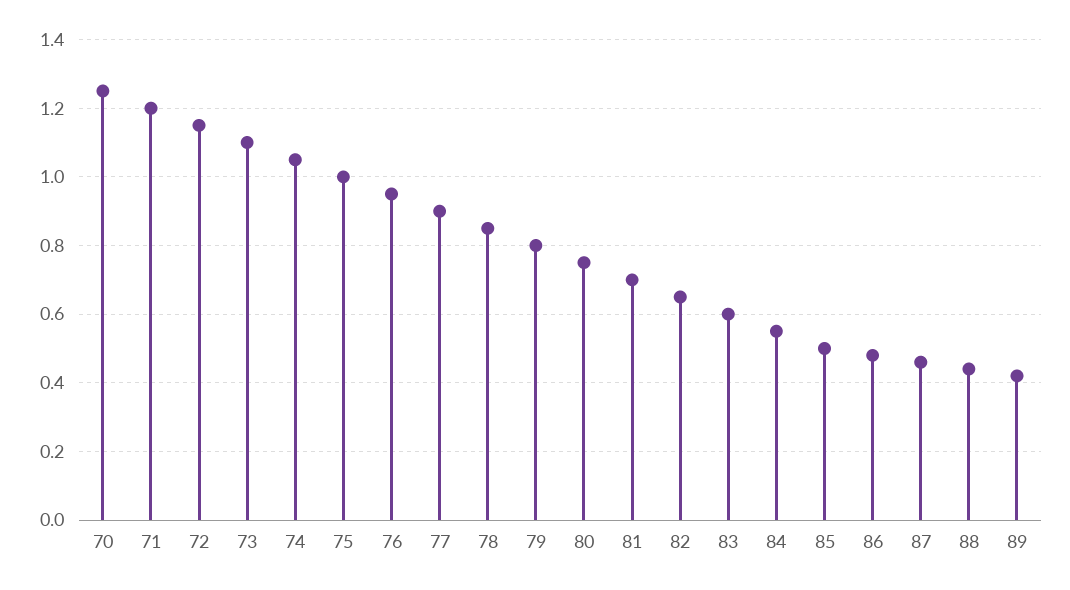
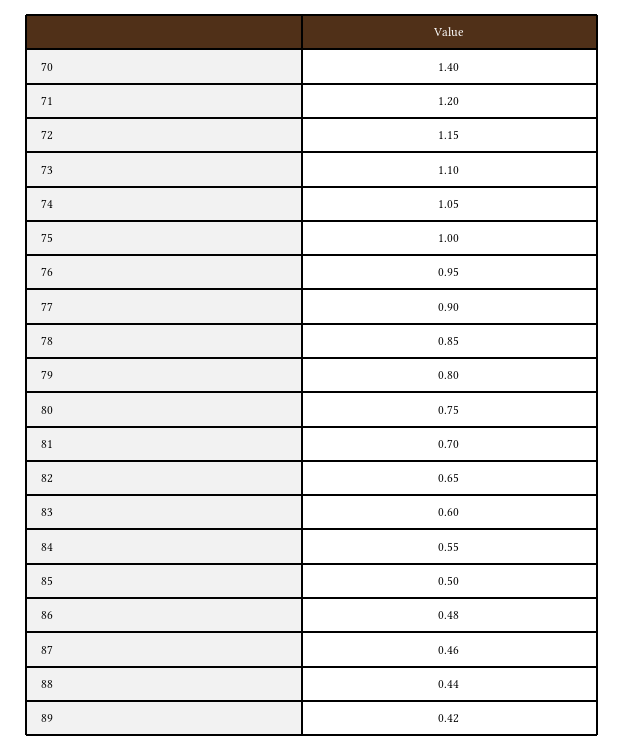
  {
-   "70": 1.25,
+   "70": 1.4,
    "71": 1.2,
    "72": 1.15,
    "73": 1.1,
    "74": 1.05,
    "75": 1,
    "76": 0.95,
    "77": 0.9,
    "78": 0.85,
    "79": 0.8,
    "80": 0.75,
    "81": 0.7,
    "82": 0.65,
    "83": 0.6,
    "84": 0.55,
    "85": 0.5,
    "86": 0.48,
    "87": 0.46,
    "88": 0.44,
    "89": 0.42
  }

